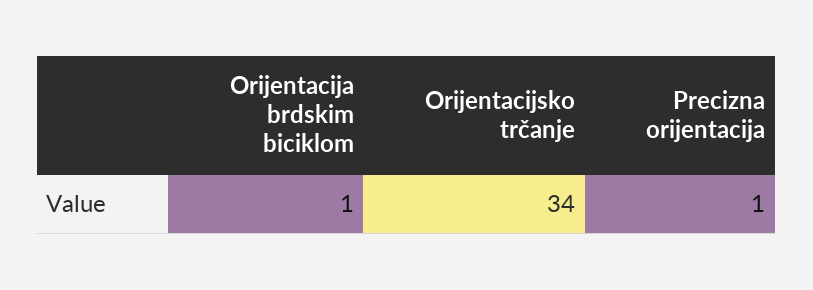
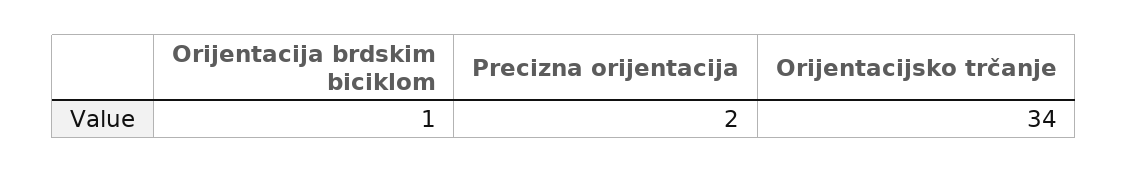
  {
    "Orijentacija brdskim biciklom": 1,
    "Orijentacijsko trčanje": 34,
-   "Precizna orijentacija": 1
+   "Precizna orijentacija": 2
  }

